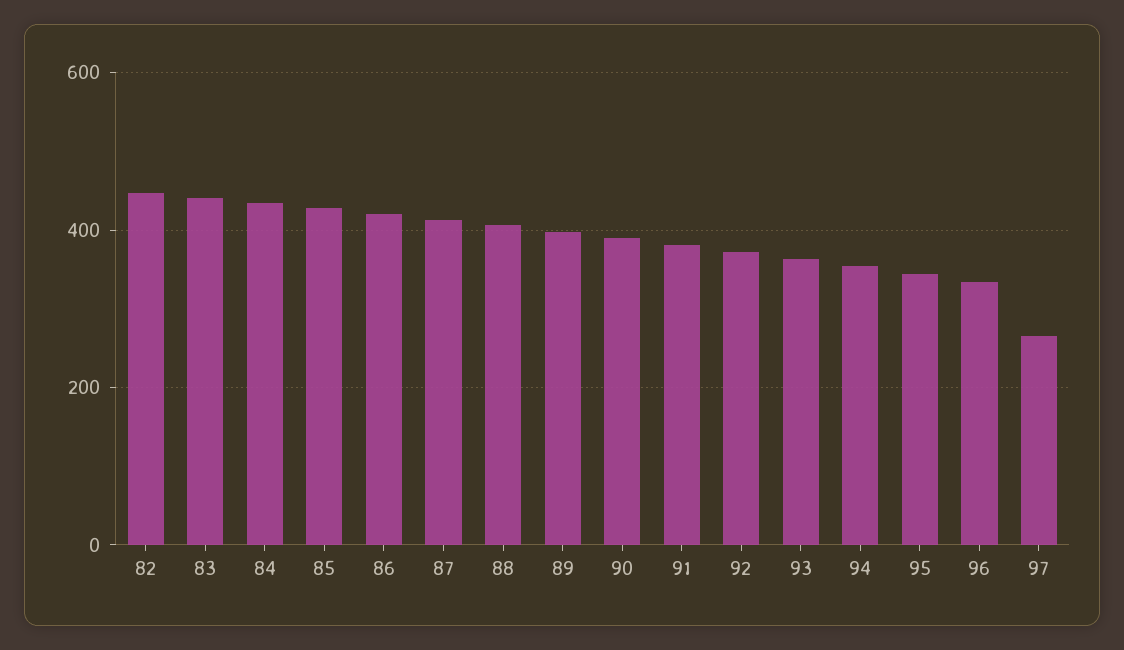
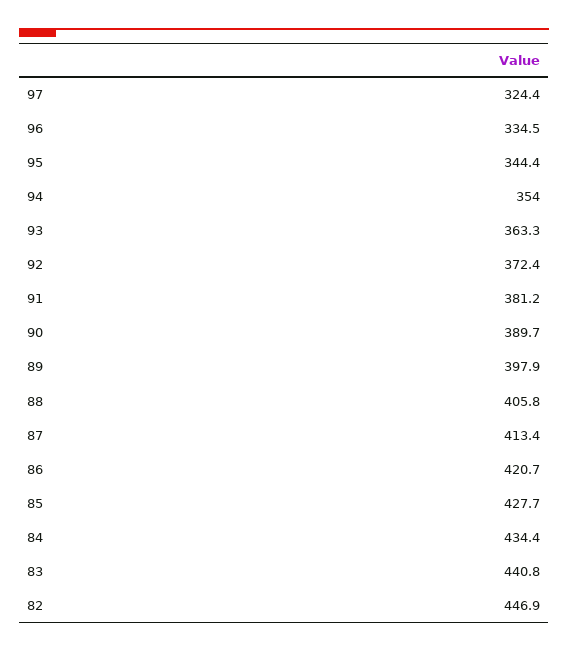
  {
    "82": 446.9,
    "83": 440.8,
    "84": 434.4,
    "85": 427.7,
    "86": 420.7,
    "87": 413.4,
    "88": 405.8,
    "89": 397.9,
    "90": 389.7,
    "91": 381.2,
    "92": 372.4,
    "93": 363.3,
    "94": 354,
    "95": 344.4,
    "96": 334.5,
-   "97": 260
+   "97": 324.4
  }

